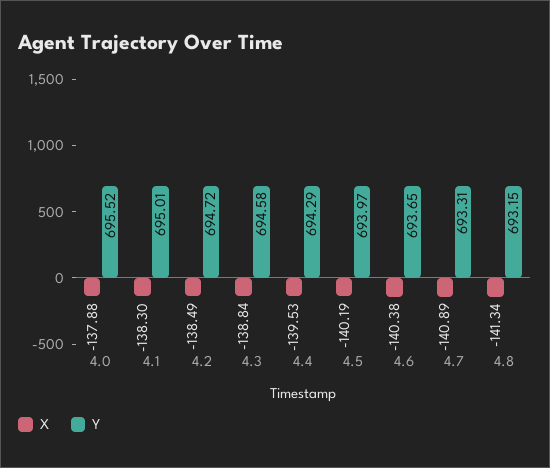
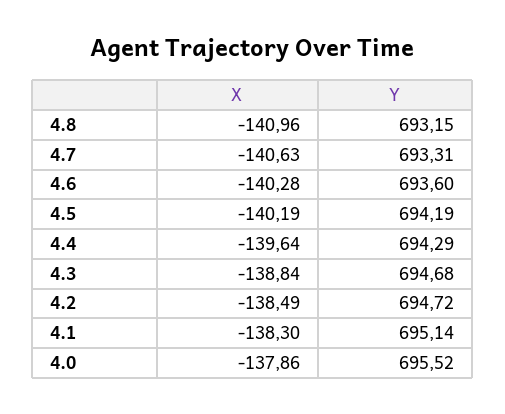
  {
    "X": {
-     "4.0": -137.88,
+     "4.0": -137.86,
      "4.1": -138.3,
      "4.2": -138.49,
      "4.3": -138.84,
-     "4.4": -139.53,
+     "4.4": -139.64,
      "4.5": -140.19,
-     "4.6": -140.38,
+     "4.6": -140.28,
-     "4.7": -140.89,
+     "4.7": -140.63,
-     "4.8": -141.34
+     "4.8": -140.96
    },
    "Y": {
      "4.0": 695.52,
-     "4.1": 695.01,
+     "4.1": 695.14,
      "4.2": 694.72,
-     "4.3": 694.58,
+     "4.3": 694.68,
      "4.4": 694.29,
-     "4.5": 693.97,
+     "4.5": 694.19,
-     "4.6": 693.65,
+     "4.6": 693.6,
      "4.7": 693.31,
      "4.8": 693.15
    }
  }

